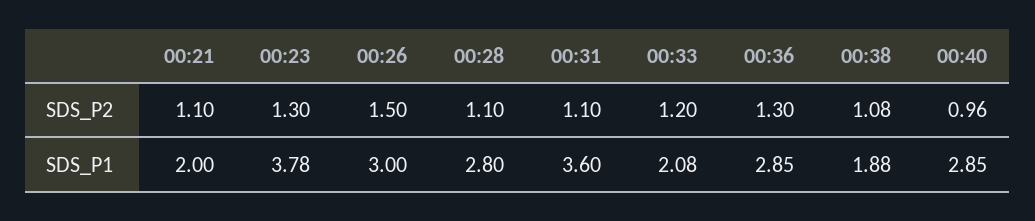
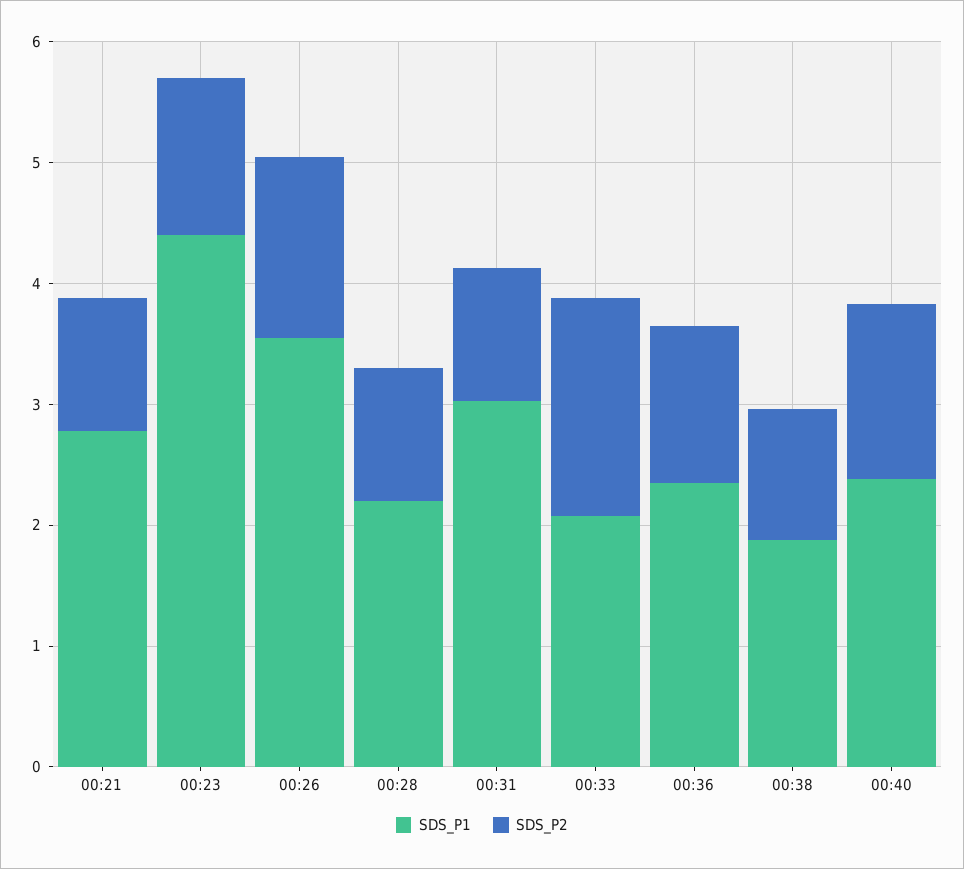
  {
    "SDS_P2": {
      "00:21": 1.1,
      "00:23": 1.3,
      "00:26": 1.5,
      "00:28": 1.1,
      "00:31": 1.1,
-     "00:33": 1.2,
+     "00:33": 1.8,
      "00:36": 1.3,
      "00:38": 1.08,
-     "00:40": 0.96
+     "00:40": 1.4
    },
    "SDS_P1": {
-     "00:21": 2,
+     "00:21": 2.8,
-     "00:23": 3.78,
+     "00:23": 4.4,
-     "00:26": 3,
+     "00:26": 3.6,
-     "00:28": 2.8,
+     "00:28": 2.2,
-     "00:31": 3.6,
+     "00:31": 3,
      "00:33": 2.08,
-     "00:36": 2.85,
+     "00:36": 2.4,
      "00:38": 1.88,
-     "00:40": 2.85
+     "00:40": 2.4
    }
  }

